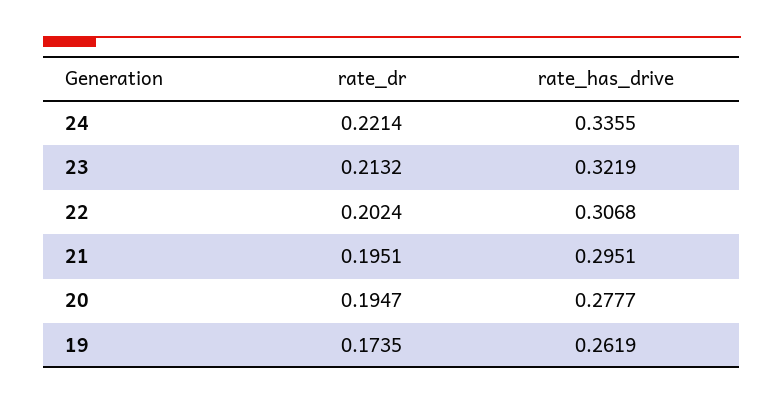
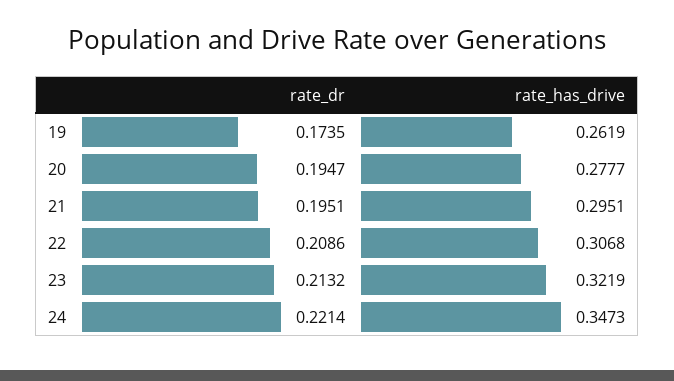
  {
    "rate_dr": {
      "24": 0.2214,
      "23": 0.2132,
-     "22": 0.2024,
+     "22": 0.2086,
      "21": 0.1951,
      "20": 0.1947,
      "19": 0.1735
    },
    "rate_has_drive": {
-     "24": 0.3355,
+     "24": 0.3473,
      "23": 0.3219,
      "22": 0.3068,
      "21": 0.2951,
      "20": 0.2777,
      "19": 0.2619
    }
  }

